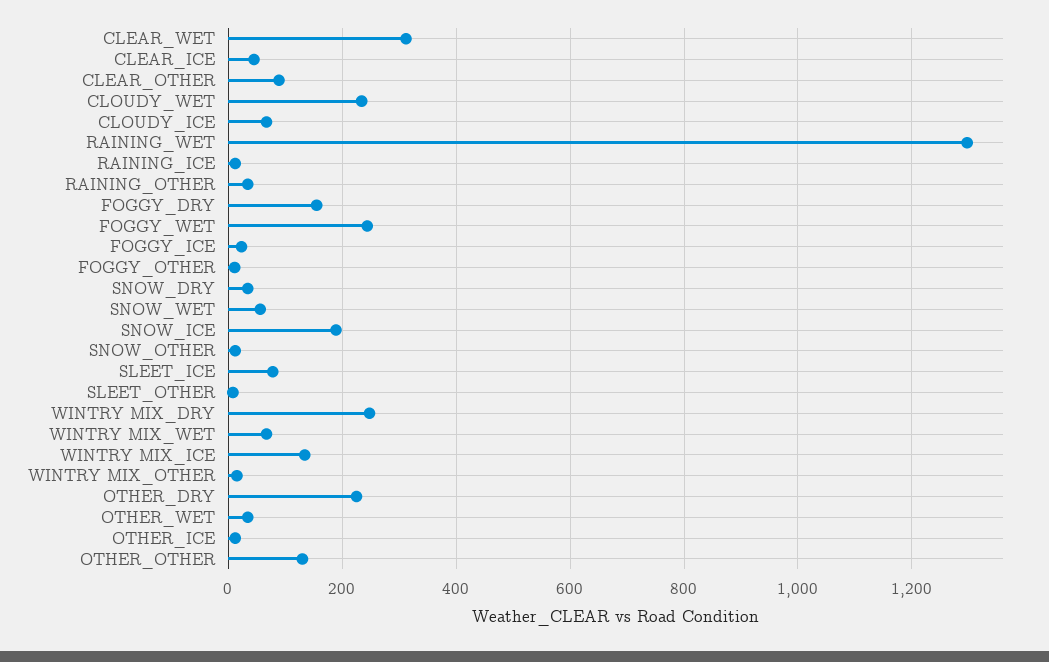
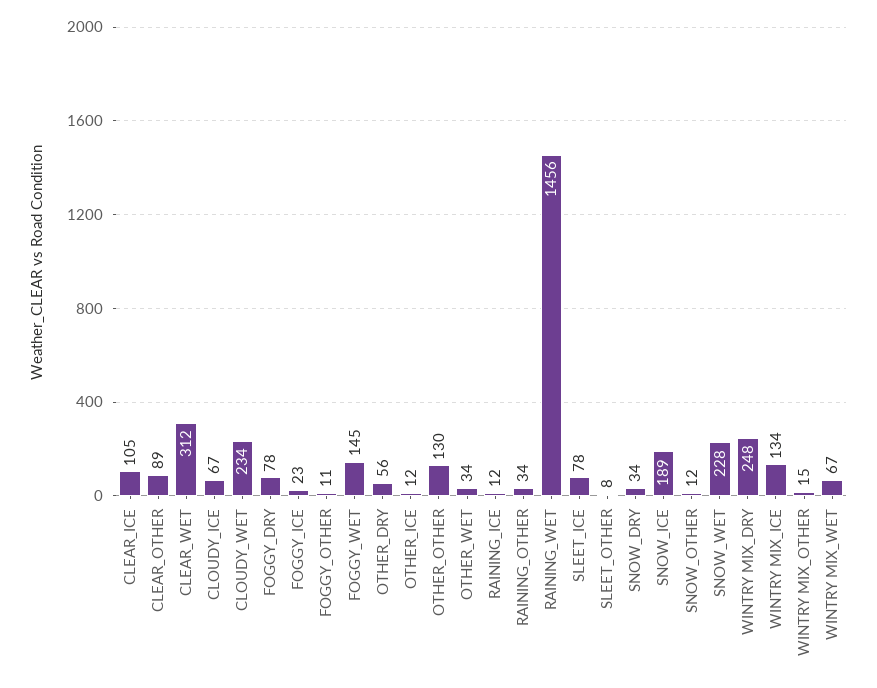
  {
    "CLEAR_WET": 312,
-   "CLEAR_ICE": 40,
+   "CLEAR_ICE": 105,
    "CLEAR_OTHER": 89,
    "CLOUDY_WET": 234,
    "CLOUDY_ICE": 67,
-   "RAINING_WET": 1300,
+   "RAINING_WET": 1456,
    "RAINING_ICE": 12,
    "RAINING_OTHER": 34,
-   "FOGGY_DRY": 160,
+   "FOGGY_DRY": 78,
-   "FOGGY_WET": 240,
+   "FOGGY_WET": 145,
    "FOGGY_ICE": 23,
    "FOGGY_OTHER": 11,
    "SNOW_DRY": 34,
-   "SNOW_WET": 60,
+   "SNOW_WET": 228,
    "SNOW_ICE": 189,
    "SNOW_OTHER": 12,
    "SLEET_ICE": 78,
    "SLEET_OTHER": 8,
    "WINTRY MIX_DRY": 248,
    "WINTRY MIX_WET": 67,
    "WINTRY MIX_ICE": 134,
    "WINTRY MIX_OTHER": 15,
-   "OTHER_DRY": 220,
+   "OTHER_DRY": 56,
    "OTHER_WET": 34,
    "OTHER_ICE": 12,
    "OTHER_OTHER": 130
  }

